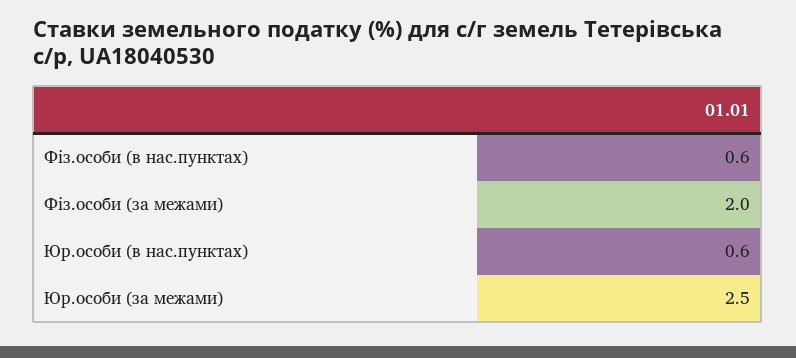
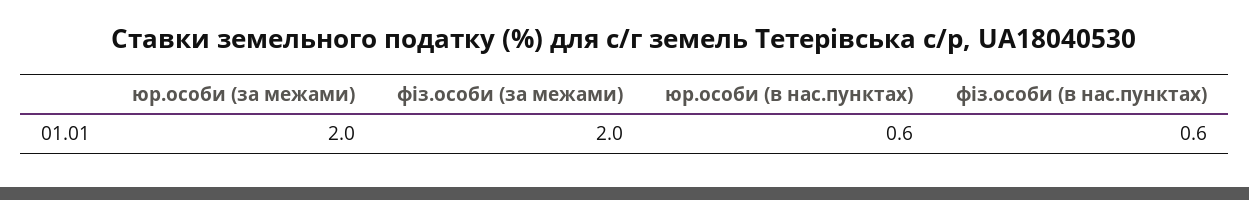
  {
    "Фіз.особи (в нас.пунктах)": 0.6,
    "Фіз.особи (за межами)": 2,
    "Юр.особи (в нас.пунктах)": 0.6,
-   "Юр.особи (за межами)": 2.5
+   "Юр.особи (за межами)": 2
  }

